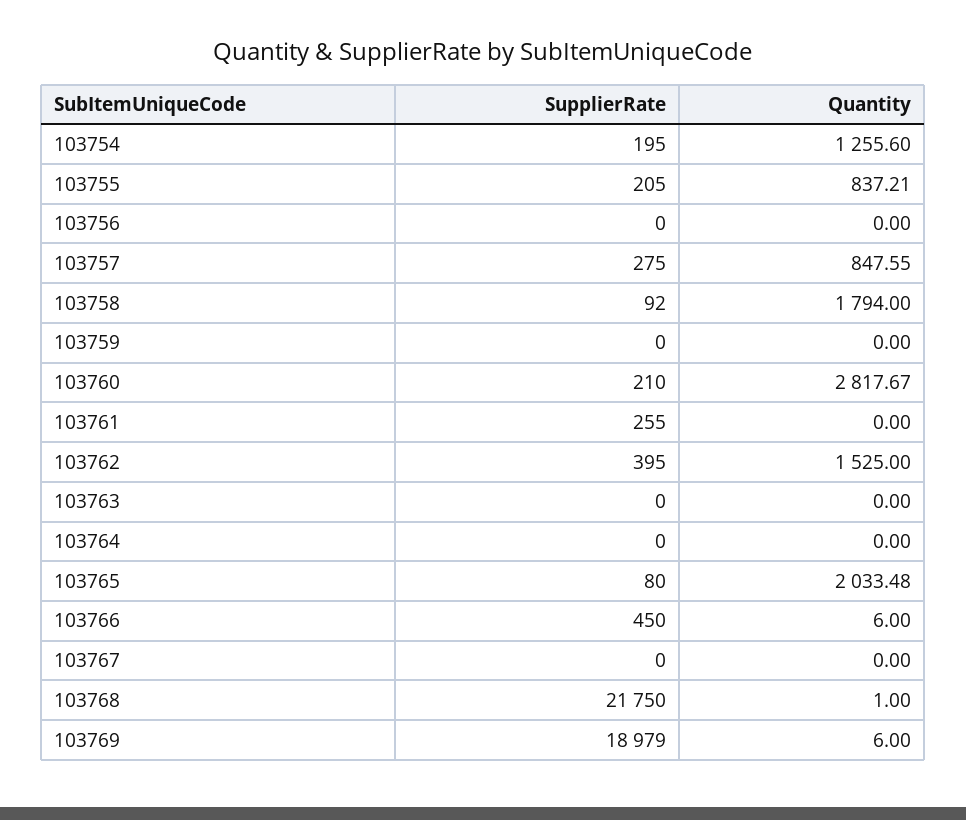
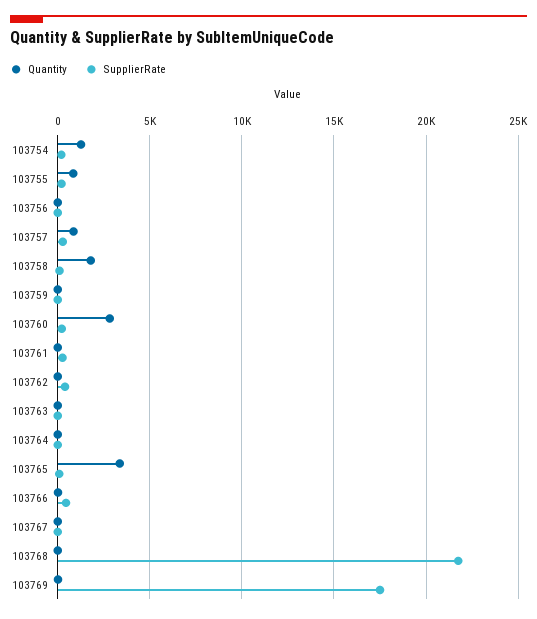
  {
    "SupplierRate": {
      "103754": 195,
      "103755": 205,
      "103756": 0,
      "103757": 275,
      "103758": 92,
      "103759": 0,
      "103760": 210,
      "103761": 255,
      "103762": 395,
      "103763": 0,
      "103764": 0,
      "103765": 80,
      "103766": 450,
      "103767": 0,
      "103768": 21750,
-     "103769": 18979
+     "103769": 17500
    },
    "Quantity": {
      "103754": 1255.6,
      "103755": 837.21,
      "103756": 0,
      "103757": 847.55,
      "103758": 1794,
      "103759": 0,
      "103760": 2817.67,
      "103761": 0,
-     "103762": 1525,
+     "103762": 0,
      "103763": 0,
      "103764": 0,
-     "103765": 2033.48,
+     "103765": 3500,
      "103766": 6,
      "103767": 0,
      "103768": 1,
      "103769": 6
    }
  }

